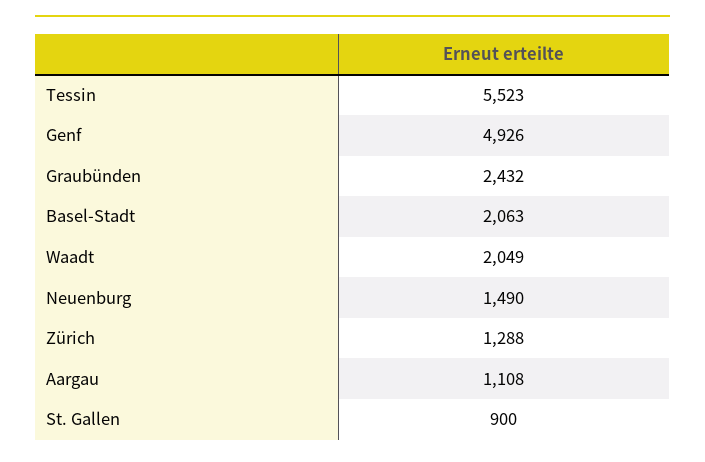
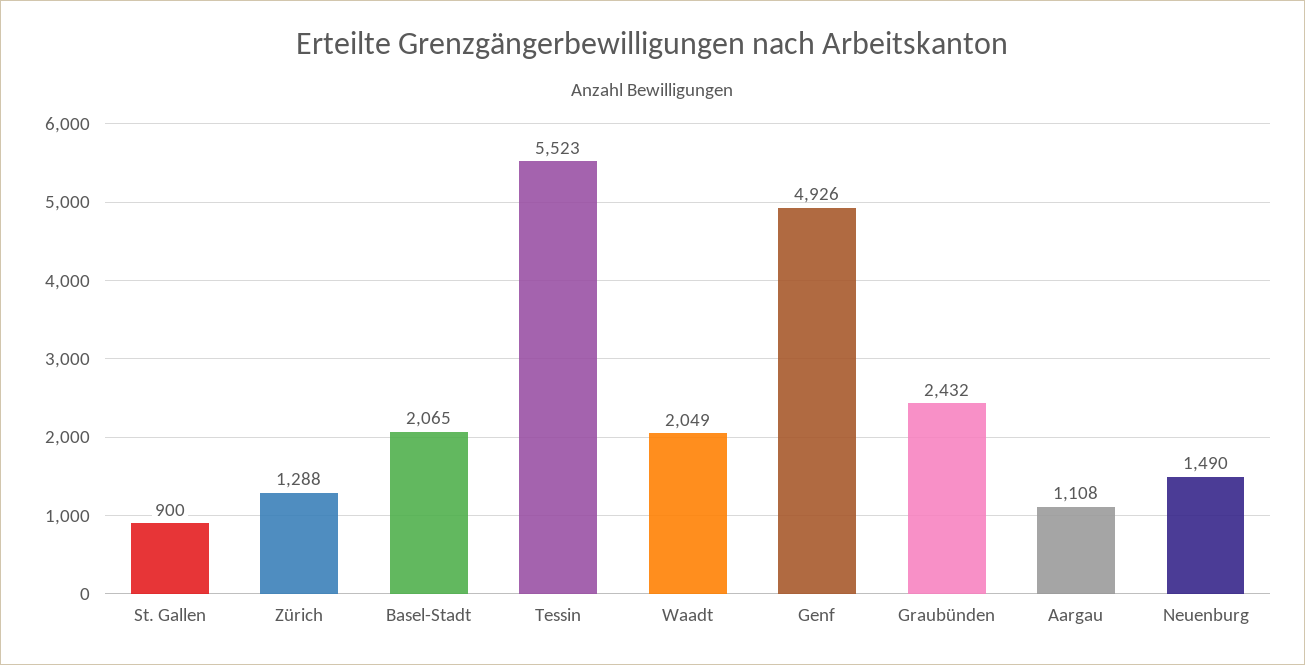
  {
    "Tessin": 5523,
    "Genf": 4926,
    "Graubünden": 2432,
-   "Basel-Stadt": 2063,
+   "Basel-Stadt": 2065,
    "Waadt": 2049,
    "Neuenburg": 1490,
    "Zürich": 1288,
    "Aargau": 1108,
    "St. Gallen": 900
  }

